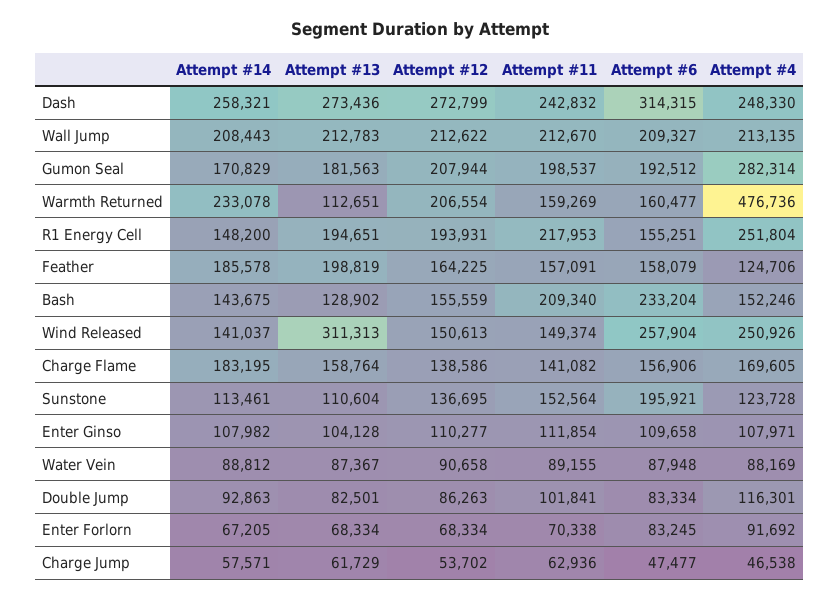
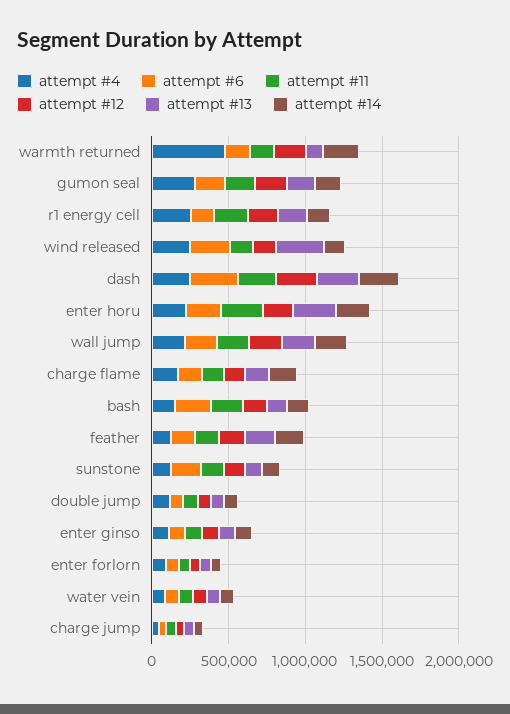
  {
    "Attempt #14": {
      "Dash": 258321,
      "Wall Jump": 208443,
      "Gumon Seal": 170829,
      "Warmth Returned": 233078,
      "R1 Energy Cell": 148200,
      "Feather": 185578,
      "Bash": 143675,
      "Wind Released": 141037,
      "Charge Flame": 183195,
      "Sunstone": 113461,
      "Enter Ginso": 107982,
      "Water Vein": 88812,
      "Double Jump": 92863,
      "Enter Forlorn": 67205,
-     "Charge Jump": 57571
+     "Charge Jump": 57571,
+     "enter horu": 200000
    },
    "Attempt #13": {
      "Dash": 273436,
      "Wall Jump": 212783,
      "Gumon Seal": 181563,
      "Warmth Returned": 112651,
      "R1 Energy Cell": 194651,
      "Feather": 198819,
      "Bash": 128902,
      "Wind Released": 311313,
      "Charge Flame": 158764,
      "Sunstone": 110604,
      "Enter Ginso": 104128,
      "Water Vein": 87367,
      "Double Jump": 82501,
      "Enter Forlorn": 68334,
-     "Charge Jump": 61729
+     "Charge Jump": 61729,
+     "enter horu": 300000
    },
    "Attempt #12": {
      "Dash": 272799,
      "Wall Jump": 212622,
      "Gumon Seal": 207944,
      "Warmth Returned": 206554,
      "R1 Energy Cell": 193931,
      "Feather": 164225,
      "Bash": 155559,
      "Wind Released": 150613,
      "Charge Flame": 138586,
      "Sunstone": 136695,
      "Enter Ginso": 110277,
      "Water Vein": 90658,
      "Double Jump": 86263,
      "Enter Forlorn": 68334,
-     "Charge Jump": 53702
+     "Charge Jump": 53702,
+     "enter horu": 200000
    },
    "Attempt #11": {
      "Dash": 242832,
      "Wall Jump": 212670,
      "Gumon Seal": 198537,
      "Warmth Returned": 159269,
      "R1 Energy Cell": 217953,
      "Feather": 157091,
      "Bash": 209340,
      "Wind Released": 149374,
      "Charge Flame": 141082,
      "Sunstone": 152564,
      "Enter Ginso": 111854,
      "Water Vein": 89155,
      "Double Jump": 101841,
      "Enter Forlorn": 70338,
-     "Charge Jump": 62936
+     "Charge Jump": 62936,
+     "enter horu": 300000
    },
    "Attempt #6": {
      "Dash": 314315,
      "Wall Jump": 209327,
      "Gumon Seal": 192512,
      "Warmth Returned": 160477,
      "R1 Energy Cell": 155251,
      "Feather": 158079,
      "Bash": 233204,
      "Wind Released": 257904,
      "Charge Flame": 156906,
      "Sunstone": 195921,
      "Enter Ginso": 109658,
      "Water Vein": 87948,
      "Double Jump": 83334,
      "Enter Forlorn": 83245,
-     "Charge Jump": 47477
+     "Charge Jump": 47477,
+     "enter horu": 200000
    },
    "Attempt #4": {
      "Dash": 248330,
      "Wall Jump": 213135,
      "Gumon Seal": 282314,
      "Warmth Returned": 476736,
      "R1 Energy Cell": 251804,
      "Feather": 124706,
      "Bash": 152246,
      "Wind Released": 250926,
      "Charge Flame": 169605,
      "Sunstone": 123728,
      "Enter Ginso": 107971,
      "Water Vein": 88169,
      "Double Jump": 116301,
      "Enter Forlorn": 91692,
-     "Charge Jump": 46538
+     "Charge Jump": 46538,
+     "enter horu": 200000
    }
  }

